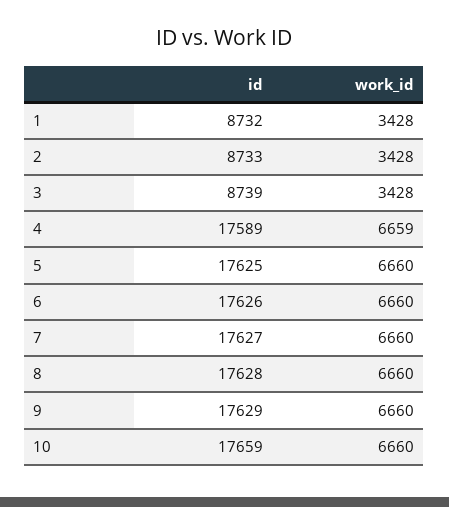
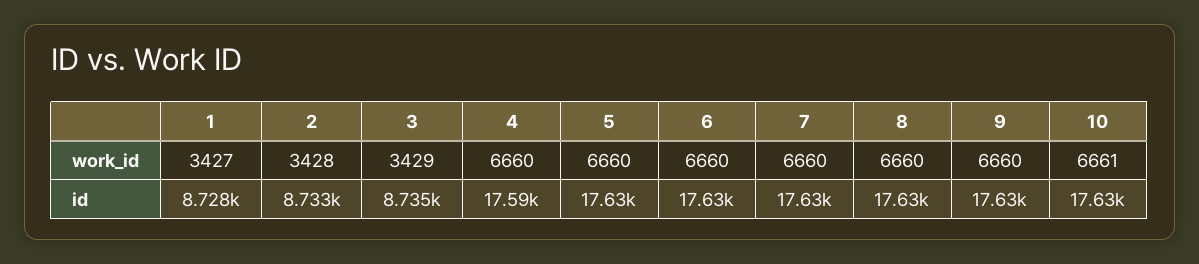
  {
    "id": {
-     "1": 8732,
+     "1": 8728,
      "2": 8733,
-     "3": 8739,
+     "3": 8735,
      "4": 17589,
      "5": 17625,
      "6": 17626,
      "7": 17627,
      "8": 17628,
      "9": 17629,
-     "10": 17659
+     "10": 17630
    },
    "work_id": {
-     "1": 3428,
+     "1": 3427,
      "2": 3428,
-     "3": 3428,
+     "3": 3429,
-     "4": 6659,
+     "4": 6660,
      "5": 6660,
      "6": 6660,
      "7": 6660,
      "8": 6660,
      "9": 6660,
-     "10": 6660
+     "10": 6661
    }
  }

